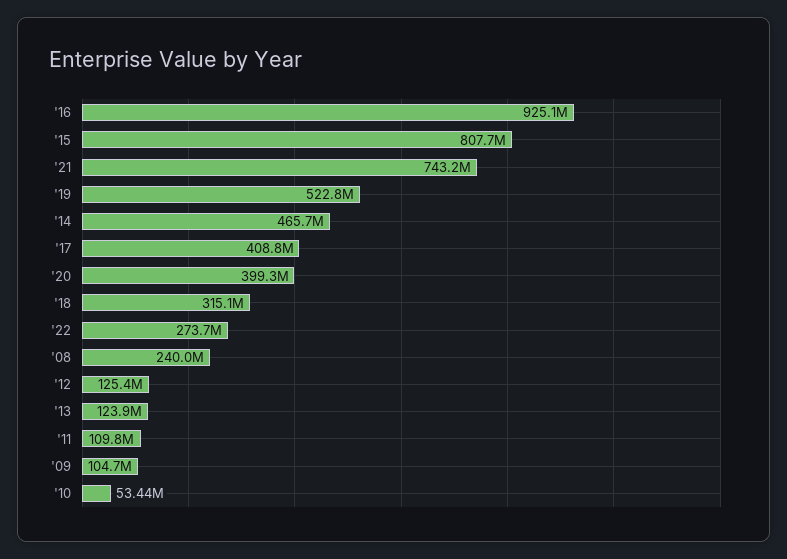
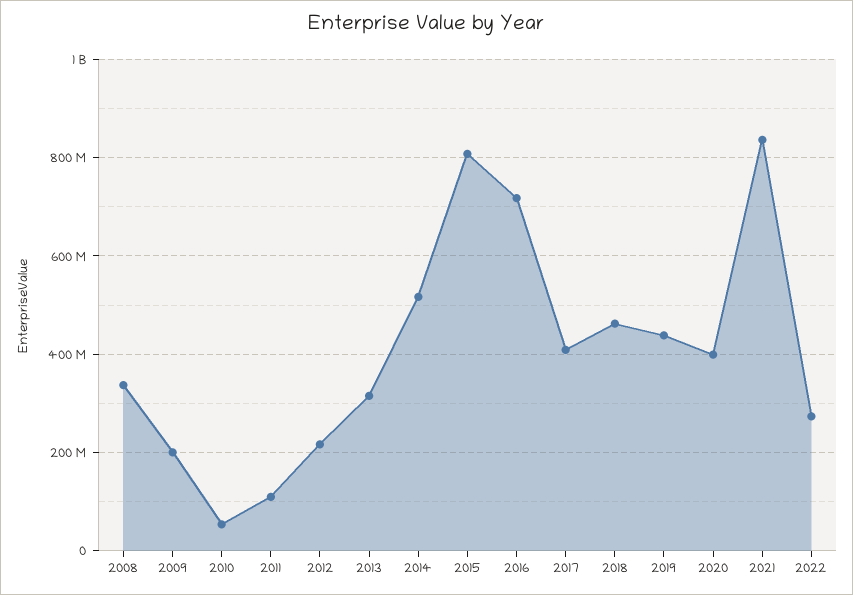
  {
-   "'16": 925100000,
+   "'16": 720000000,
    "'15": 807700000,
-   "'21": 743200000,
+   "'21": 840000000,
-   "'19": 522800000,
+   "'19": 440000000,
-   "'14": 465700000,
+   "'14": 520000000,
    "'17": 408800000,
    "'20": 399300000,
-   "'18": 315100000,
+   "'18": 460000000,
    "'22": 273700000,
-   "'08": 240000000,
+   "'08": 340000000,
-   "'12": 125400000,
+   "'12": 220000000,
-   "'13": 123900000,
+   "'13": 320000000,
    "'11": 109800000,
-   "'09": 104700000,
+   "'09": 200000000,
    "'10": 53440000
  }

